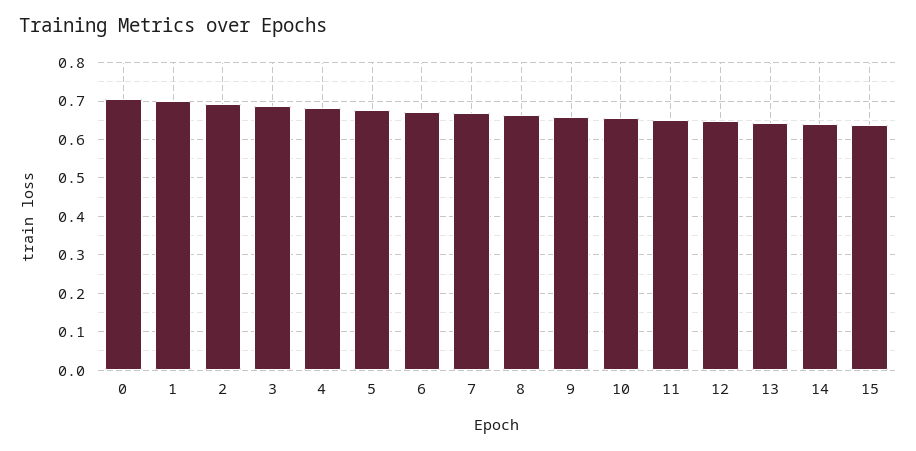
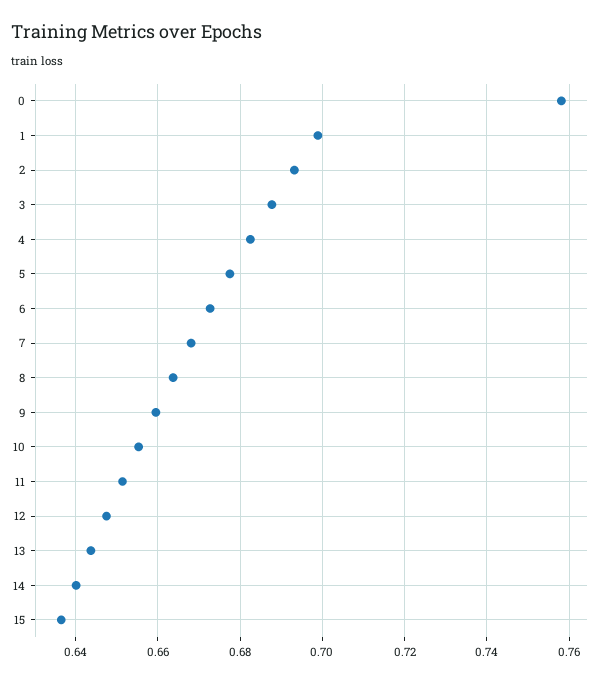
  {
-   "0": 0.7,
+   "0": 0.758,
    "1": 0.698,
    "2": 0.694,
    "3": 0.688,
    "4": 0.682,
    "5": 0.678,
    "6": 0.672,
    "7": 0.668,
    "8": 0.664,
    "9": 0.66,
    "10": 0.656,
    "11": 0.652,
    "12": 0.648,
    "13": 0.644,
    "14": 0.64,
    "15": 0.636
  }

